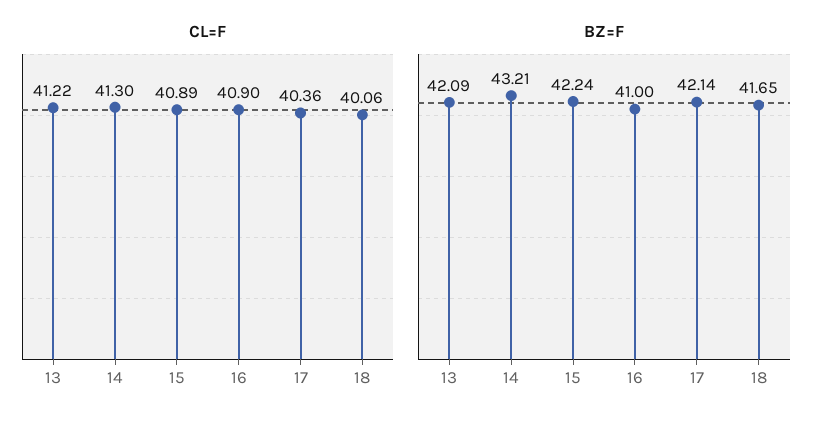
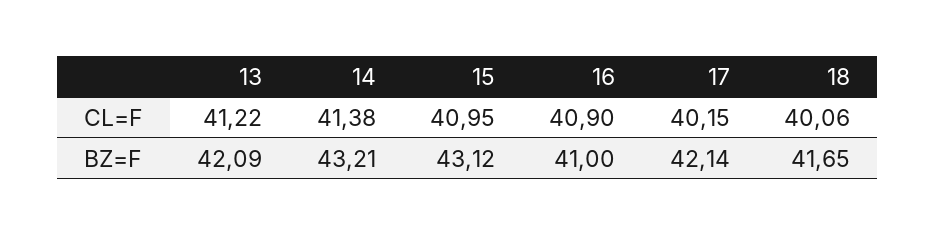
  {
    "CL=F": {
      "13": 41.22,
-     "14": 41.3,
+     "14": 41.38,
-     "15": 40.89,
+     "15": 40.95,
      "16": 40.9,
-     "17": 40.36,
+     "17": 40.15,
      "18": 40.06
    },
    "BZ=F": {
      "13": 42.09,
      "14": 43.21,
-     "15": 42.24,
+     "15": 43.12,
      "16": 41,
      "17": 42.14,
      "18": 41.65
    }
  }

